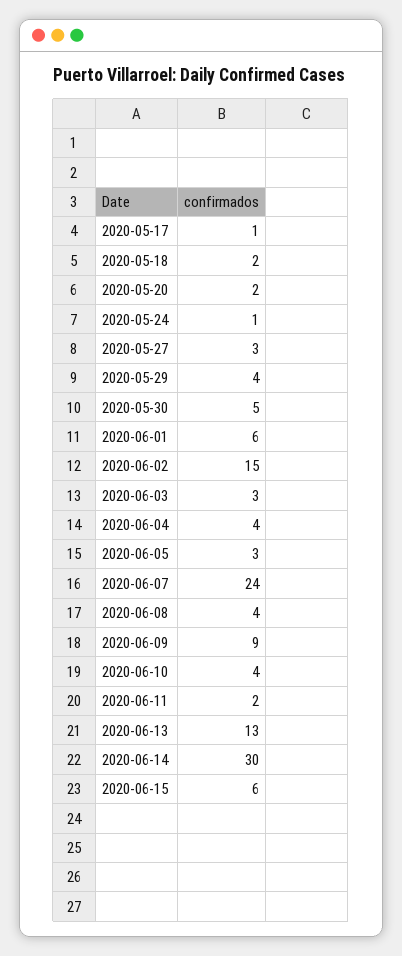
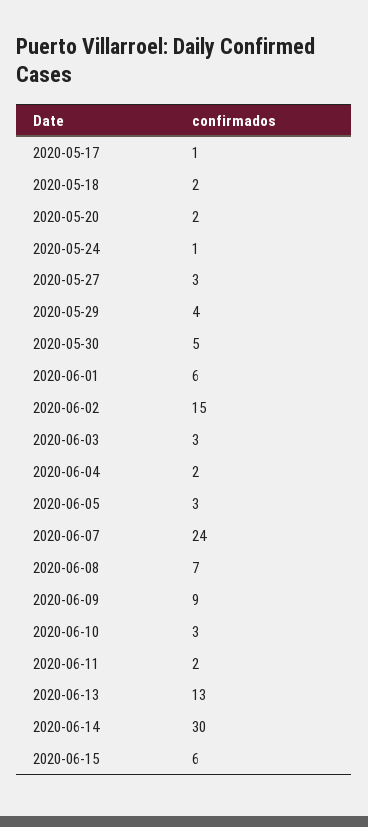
  {
    "2020-05-17": 1,
    "2020-05-18": 2,
    "2020-05-20": 2,
    "2020-05-24": 1,
    "2020-05-27": 3,
    "2020-05-29": 4,
    "2020-05-30": 5,
    "2020-06-01": 6,
    "2020-06-02": 15,
    "2020-06-03": 3,
-   "2020-06-04": 4,
+   "2020-06-04": 2,
    "2020-06-05": 3,
    "2020-06-07": 24,
-   "2020-06-08": 4,
+   "2020-06-08": 7,
    "2020-06-09": 9,
-   "2020-06-10": 4,
+   "2020-06-10": 3,
    "2020-06-11": 2,
    "2020-06-13": 13,
    "2020-06-14": 30,
    "2020-06-15": 6
  }

